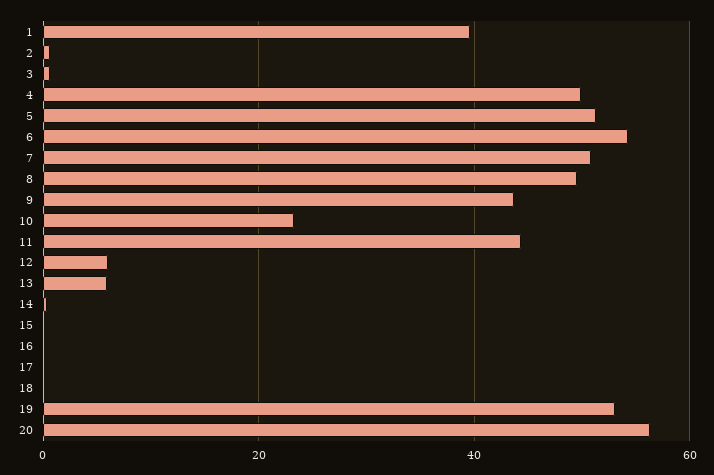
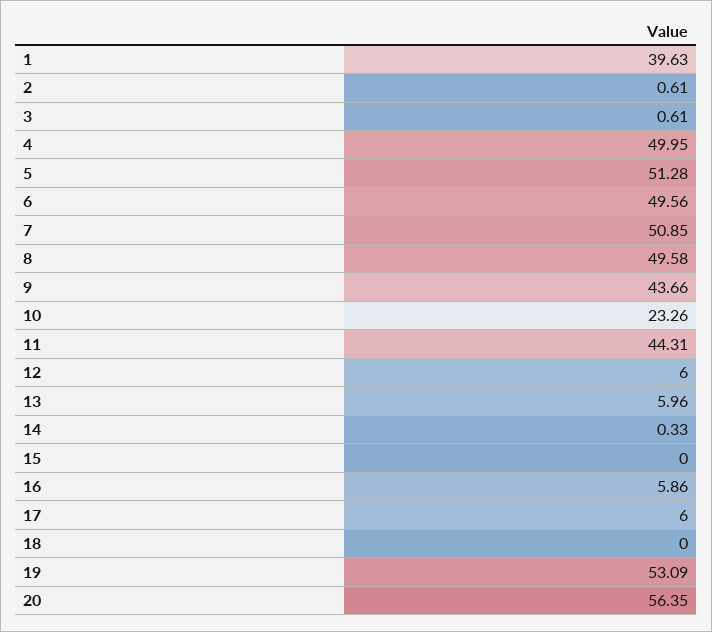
  {
    "1": 39.63,
    "2": 0.61,
    "3": 0.61,
    "4": 49.95,
    "5": 51.28,
-   "6": 54,
+   "6": 49.56,
    "7": 50.85,
    "8": 49.58,
    "9": 43.66,
    "10": 23.26,
    "11": 44.31,
    "12": 6,
    "13": 5.96,
    "14": 0.33,
    "15": 0,
-   "16": 0,
+   "16": 5.86,
-   "17": 0,
+   "17": 6,
    "18": 0,
    "19": 53.09,
    "20": 56.35
  }

